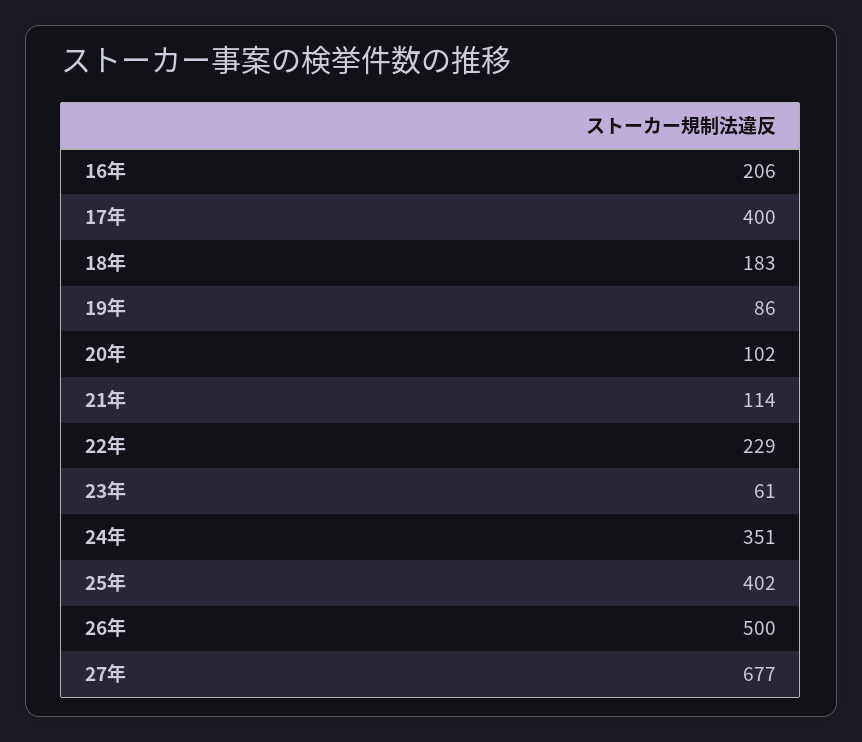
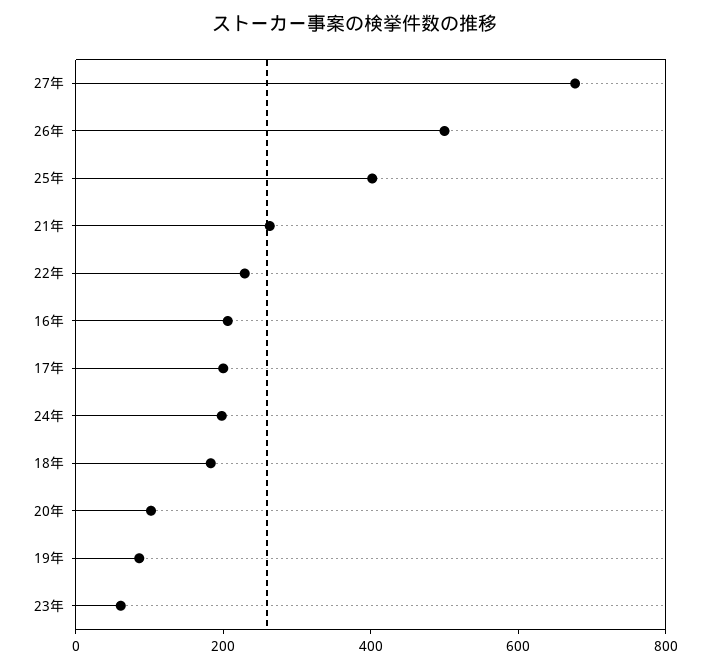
  {
    "16年": 206,
-   "17年": 400,
+   "17年": 200,
    "18年": 183,
    "19年": 86,
    "20年": 102,
-   "21年": 114,
+   "21年": 250,
    "22年": 229,
    "23年": 61,
-   "24年": 351,
+   "24年": 200,
    "25年": 402,
    "26年": 500,
    "27年": 677
  }

